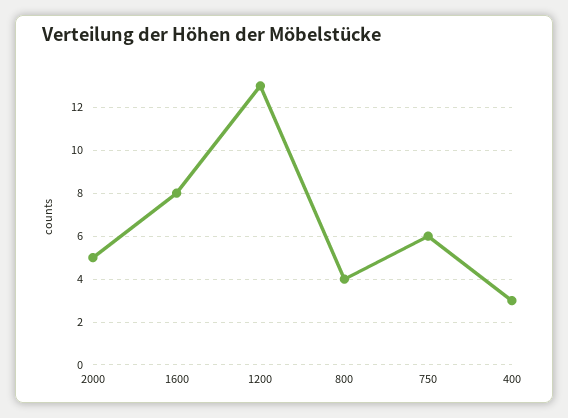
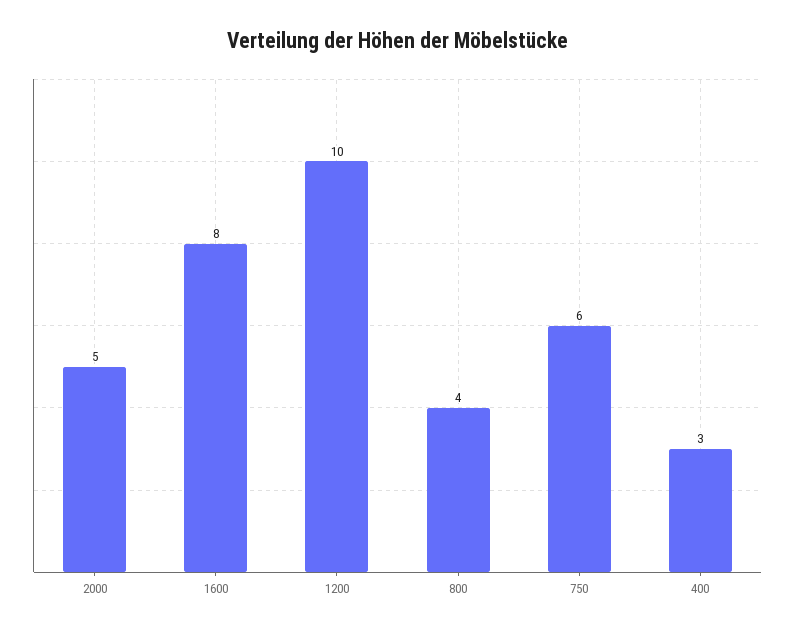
  {
    "2000": 5,
    "1600": 8,
-   "1200": 13,
+   "1200": 10,
    "800": 4,
    "750": 6,
    "400": 3
  }

